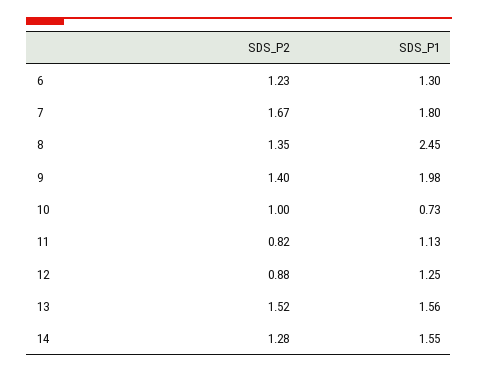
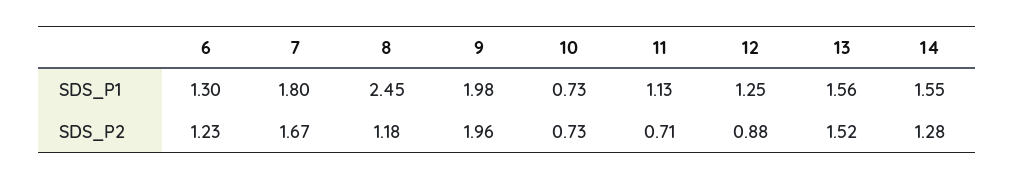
  {
    "SDS_P2": {
      "6": 1.23,
      "7": 1.67,
-     "8": 1.35,
+     "8": 1.18,
-     "9": 1.4,
+     "9": 1.96,
-     "10": 1,
+     "10": 0.73,
-     "11": 0.82,
+     "11": 0.71,
      "12": 0.88,
      "13": 1.52,
      "14": 1.28
    },
    "SDS_P1": {
      "6": 1.3,
      "7": 1.8,
      "8": 2.45,
      "9": 1.98,
      "10": 0.73,
      "11": 1.13,
      "12": 1.25,
      "13": 1.56,
      "14": 1.55
    }
  }

